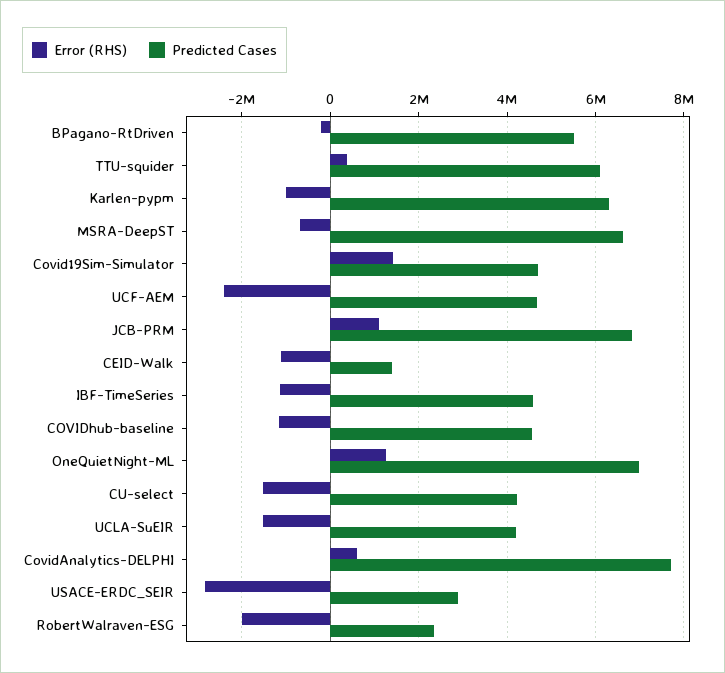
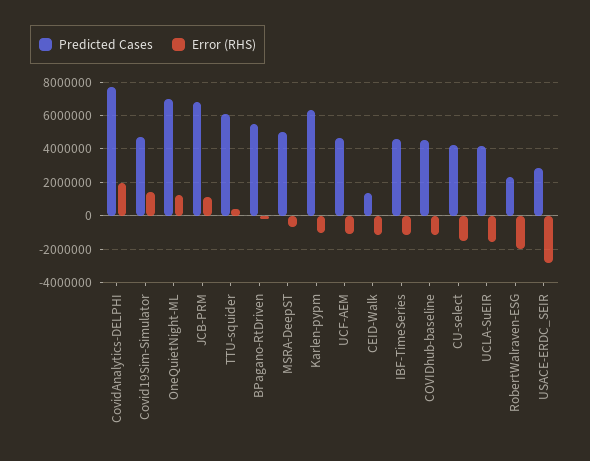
  {
    "Error (RHS)": {
      "BPagano-RtDriven": -200000,
      "TTU-squider": 400000,
      "Karlen-pypm": -1000000,
      "MSRA-DeepST": -600000,
      "Covid19Sim-Simulator": 1400000,
-     "UCF-AEM": -2400000,
+     "UCF-AEM": -1000000,
      "JCB-PRM": 1200000,
      "CEID-Walk": -1200000,
      "IBF-TimeSeries": -1200000,
      "COVIDhub-baseline": -1200000,
      "OneQuietNight-ML": 1200000,
      "CU-select": -1600000,
      "UCLA-SuEIR": -1600000,
-     "CovidAnalytics-DELPHI": 600000,
+     "CovidAnalytics-DELPHI": 2000000,
      "USACE-ERDC_SEIR": -2800000,
      "RobertWalraven-ESG": -2000000
    },
    "Predicted Cases": {
      "BPagano-RtDriven": 5600000,
      "TTU-squider": 6200000,
      "Karlen-pypm": 6400000,
-     "MSRA-DeepST": 6600000,
+     "MSRA-DeepST": 5000000,
      "Covid19Sim-Simulator": 4600000,
      "UCF-AEM": 4600000,
      "JCB-PRM": 6800000,
      "CEID-Walk": 1400000,
      "IBF-TimeSeries": 4600000,
      "COVIDhub-baseline": 4600000,
      "OneQuietNight-ML": 7000000,
      "CU-select": 4200000,
      "UCLA-SuEIR": 4200000,
      "CovidAnalytics-DELPHI": 7800000,
      "USACE-ERDC_SEIR": 2800000,
      "RobertWalraven-ESG": 2400000
    }
  }

